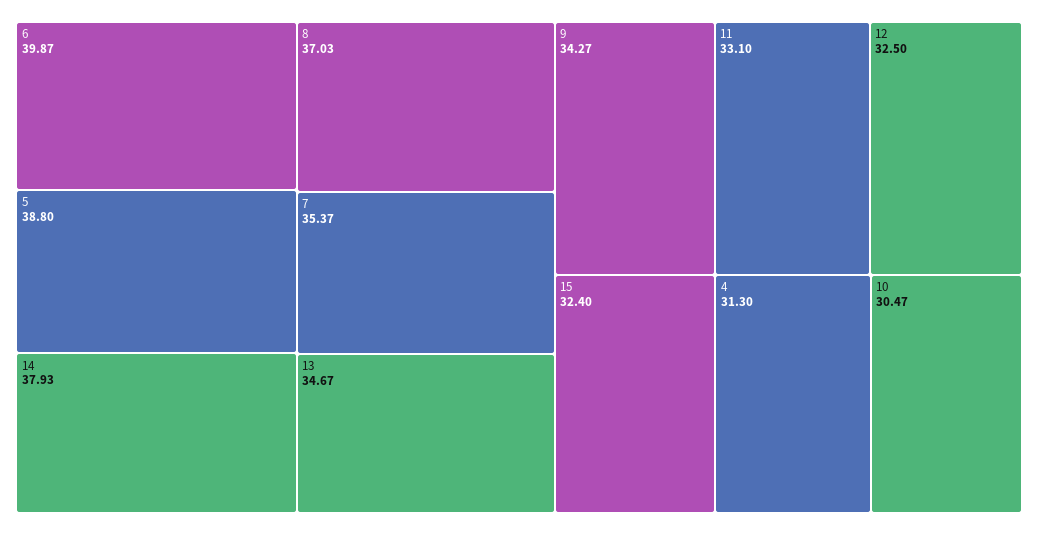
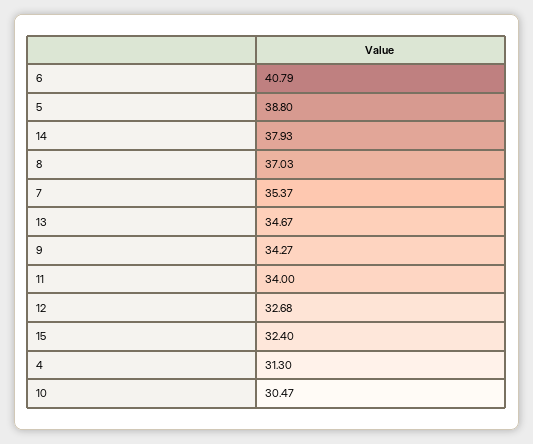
  {
-   "6": 39.87,
+   "6": 40.79,
    "5": 38.8,
    "14": 37.93,
    "8": 37.03,
    "7": 35.37,
    "13": 34.67,
    "9": 34.27,
-   "11": 33.1,
+   "11": 34,
-   "12": 32.5,
+   "12": 32.68,
    "15": 32.4,
    "4": 31.3,
    "10": 30.47
  }

